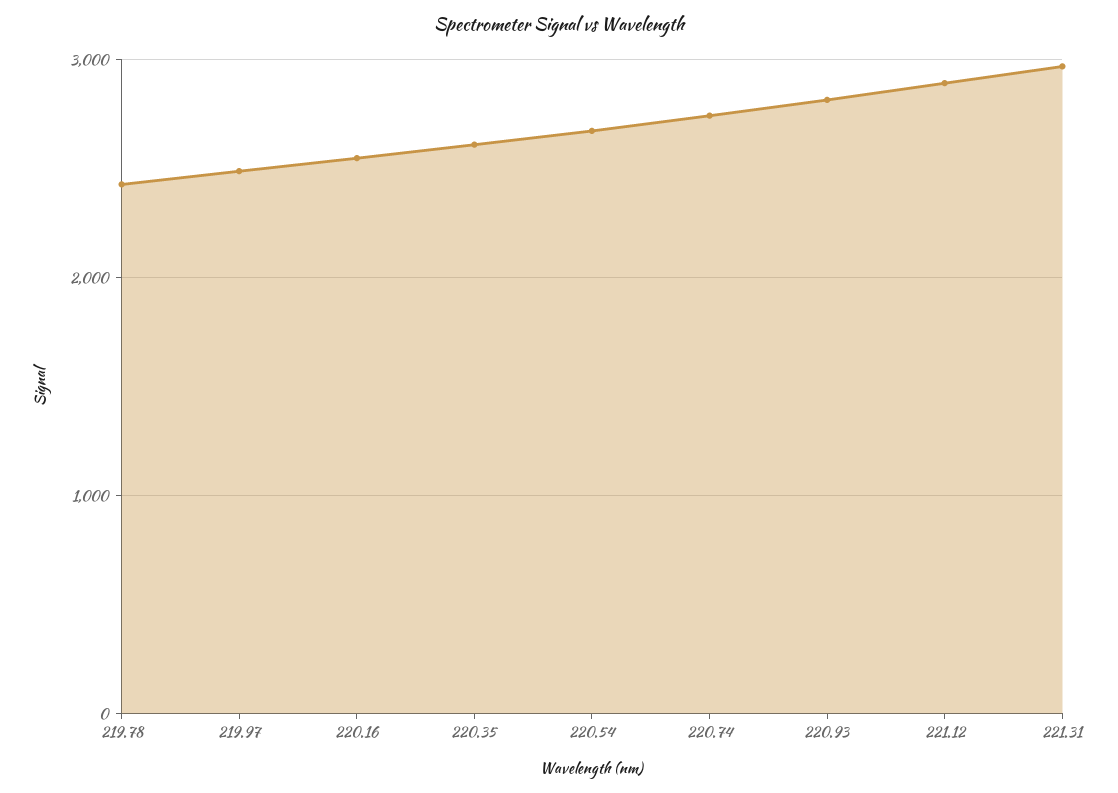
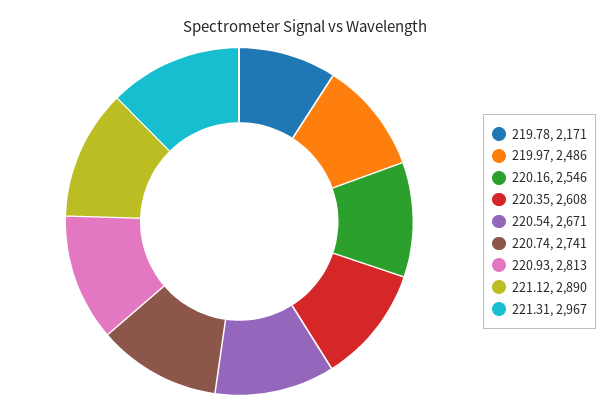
  {
-   "219.78": 2400,
+   "219.78": 2171,
    "219.97": 2486,
    "220.16": 2546,
    "220.35": 2608,
    "220.54": 2671,
    "220.74": 2741,
    "220.93": 2813,
    "221.12": 2890,
    "221.31": 2967
  }

